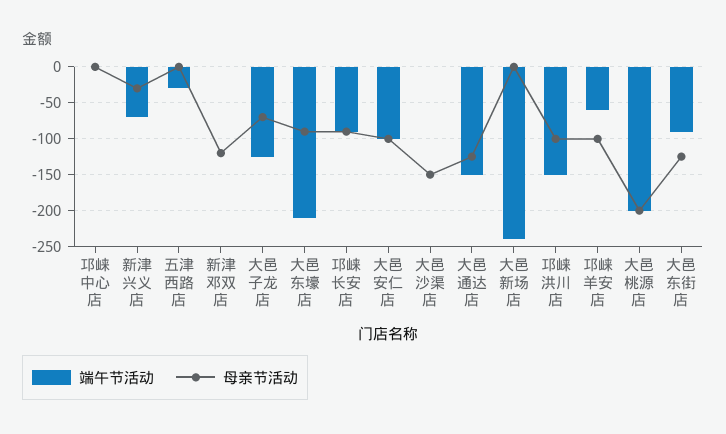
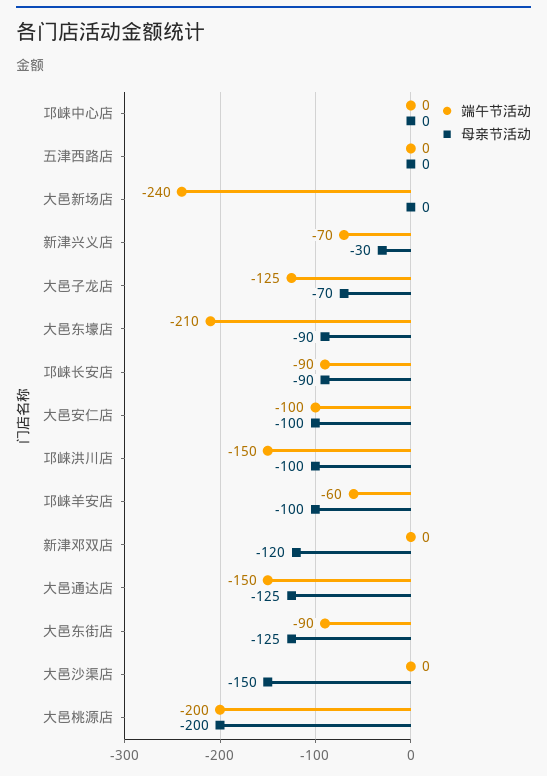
  {
    "端午节活动": {
      "邛崃中心店": 0,
      "新津兴义店": -70,
-     "五津西路店": -30,
+     "五津西路店": 0,
      "新津邓双店": 0,
      "大邑子龙店": -125,
      "大邑东壕店": -210,
      "邛崃长安店": -90,
      "大邑安仁店": -100,
      "大邑沙渠店": 0,
      "大邑通达店": -150,
      "大邑新场店": -240,
      "邛崃洪川店": -150,
      "邛崃羊安店": -60,
      "大邑桃源店": -200,
      "大邑东街店": -90
    },
    "母亲节活动": {
      "邛崃中心店": 0,
      "新津兴义店": -30,
      "五津西路店": 0,
      "新津邓双店": -120,
      "大邑子龙店": -70,
      "大邑东壕店": -90,
      "邛崃长安店": -90,
      "大邑安仁店": -100,
      "大邑沙渠店": -150,
      "大邑通达店": -125,
      "大邑新场店": 0,
      "邛崃洪川店": -100,
      "邛崃羊安店": -100,
      "大邑桃源店": -200,
      "大邑东街店": -125
    }
  }

